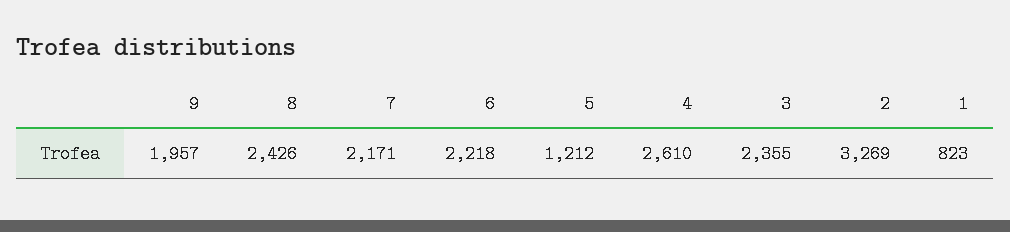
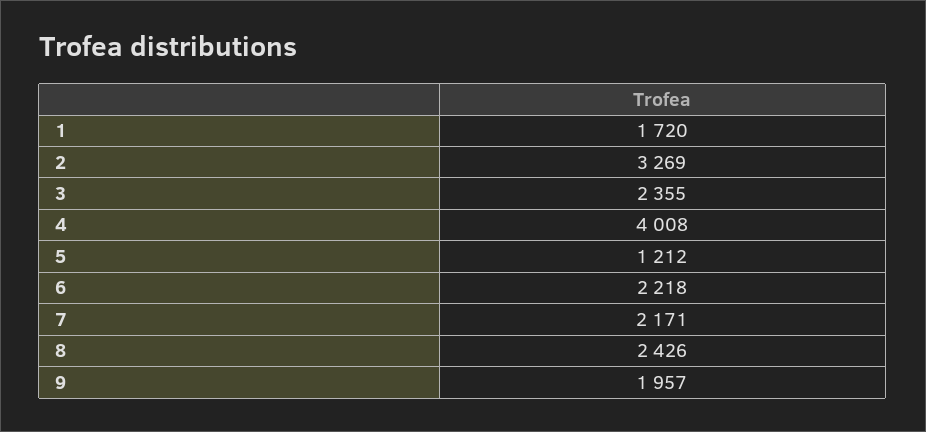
  {
    "9": 1957,
    "8": 2426,
    "7": 2171,
    "6": 2218,
    "5": 1212,
-   "4": 2610,
+   "4": 4008,
    "3": 2355,
    "2": 3269,
-   "1": 823
+   "1": 1720
  }

